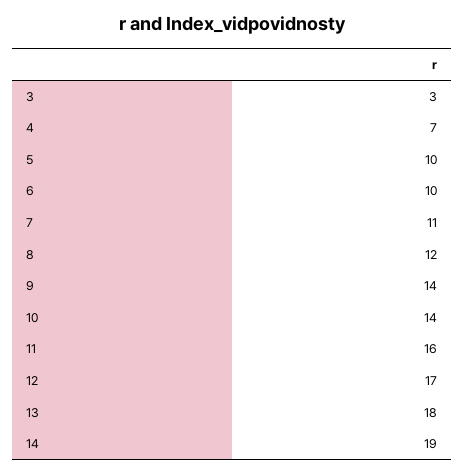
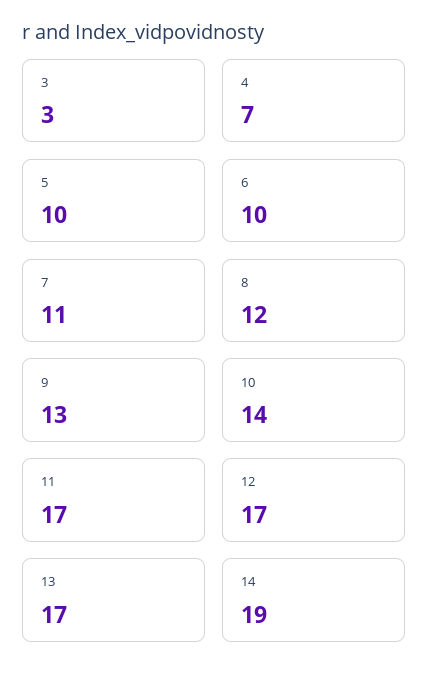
  {
    "3": 3,
    "4": 7,
    "5": 10,
    "6": 10,
    "7": 11,
    "8": 12,
-   "9": 14,
+   "9": 13,
    "10": 14,
-   "11": 16,
+   "11": 17,
    "12": 17,
-   "13": 18,
+   "13": 17,
    "14": 19
  }

